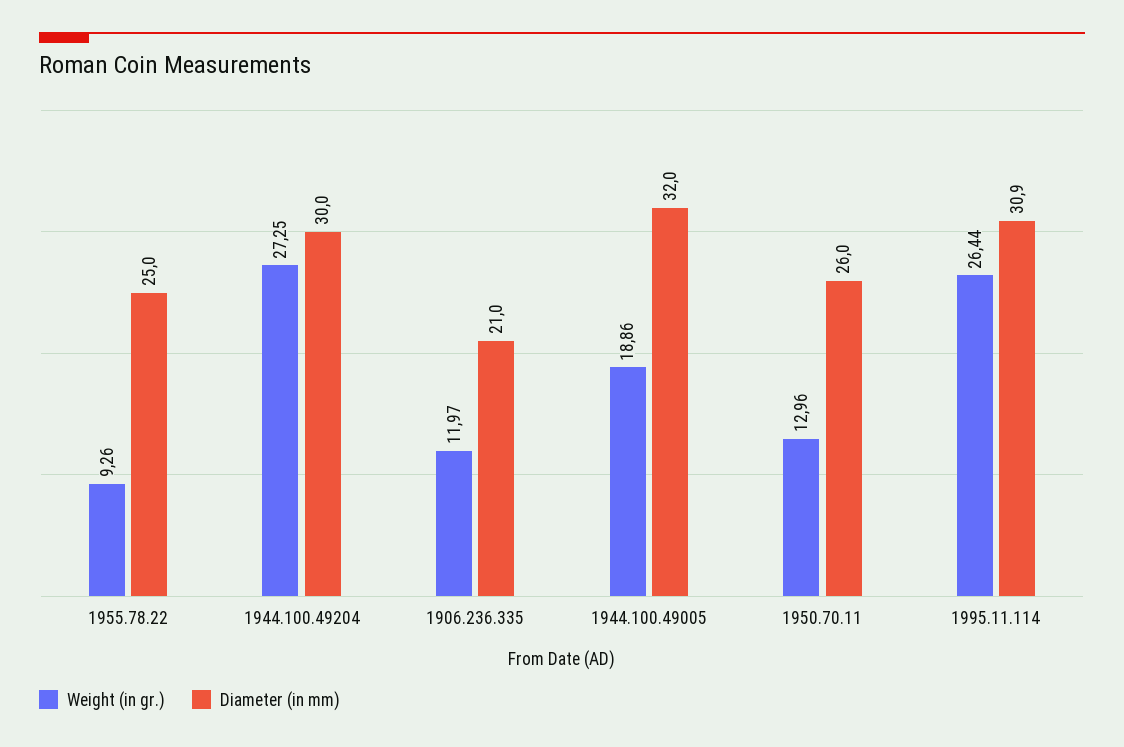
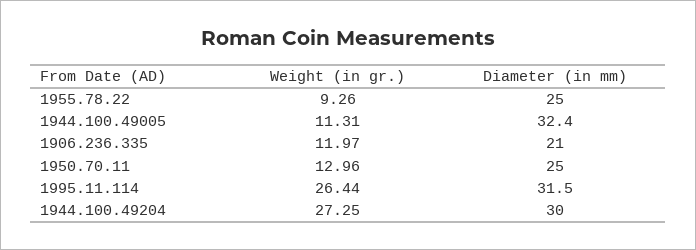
  {
    "Weight (in gr.)": {
      "1955.78.22": 9.26,
      "1944.100.49204": 27.25,
      "1906.236.335": 11.97,
-     "1944.100.49005": 18.86,
+     "1944.100.49005": 11.31,
      "1950.70.11": 12.96,
      "1995.11.114": 26.44
    },
    "Diameter (in mm)": {
      "1955.78.22": 25,
      "1944.100.49204": 30,
      "1906.236.335": 21,
-     "1944.100.49005": 32,
+     "1944.100.49005": 32.4,
-     "1950.70.11": 26,
+     "1950.70.11": 25,
-     "1995.11.114": 30.9
+     "1995.11.114": 31.5
    }
  }

